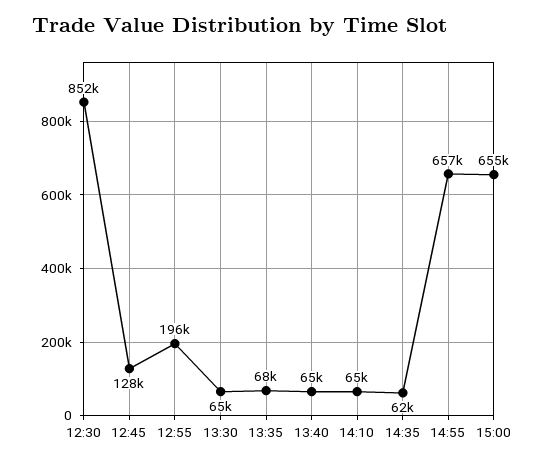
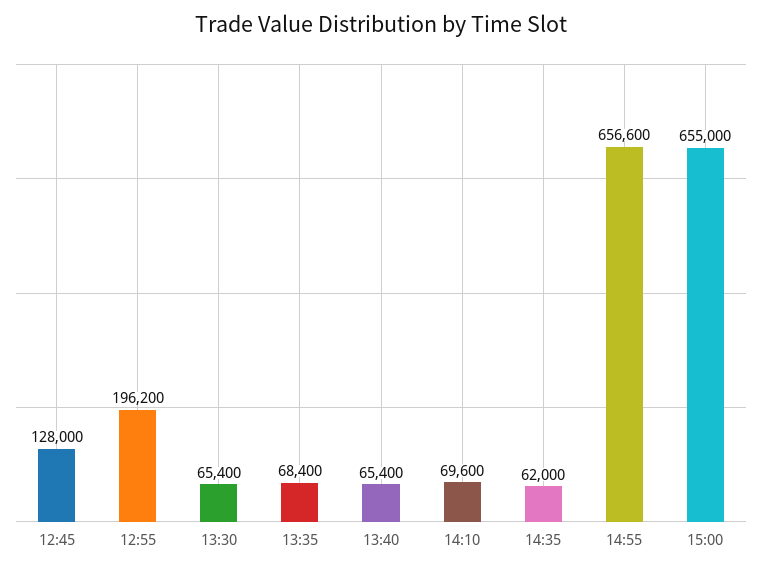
  {
-   "12:30": 852000,
    "12:45": 128000,
    "12:55": 196200,
    "13:30": 65400,
    "13:35": 68400,
    "13:40": 65400,
-   "14:10": 65000,
+   "14:10": 69600,
    "14:35": 62000,
    "14:55": 656600,
    "15:00": 655000
  }

